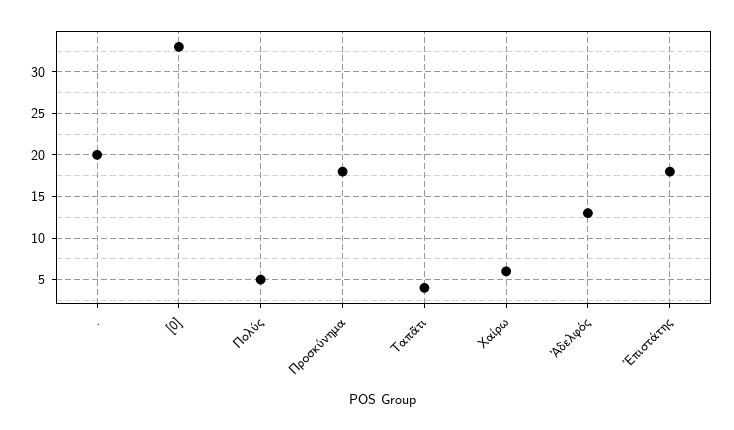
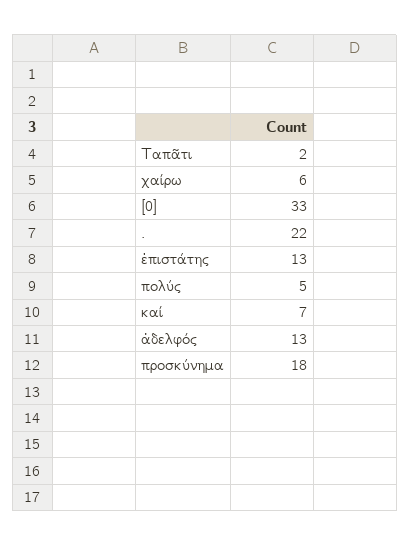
  {
-   ".": 20,
+   ".": 22,
    "[0]": 33,
    "Πολύς": 5,
    "Προσκύνημα": 18,
-   "Ταπᾶτι": 4,
+   "Ταπᾶτι": 2,
    "Χαίρω": 6,
    "Ἀδελφός": 13,
-   "Ἐπιστάτης": 18
+   "Ἐπιστάτης": 13,
+   "καί": 7
  }

